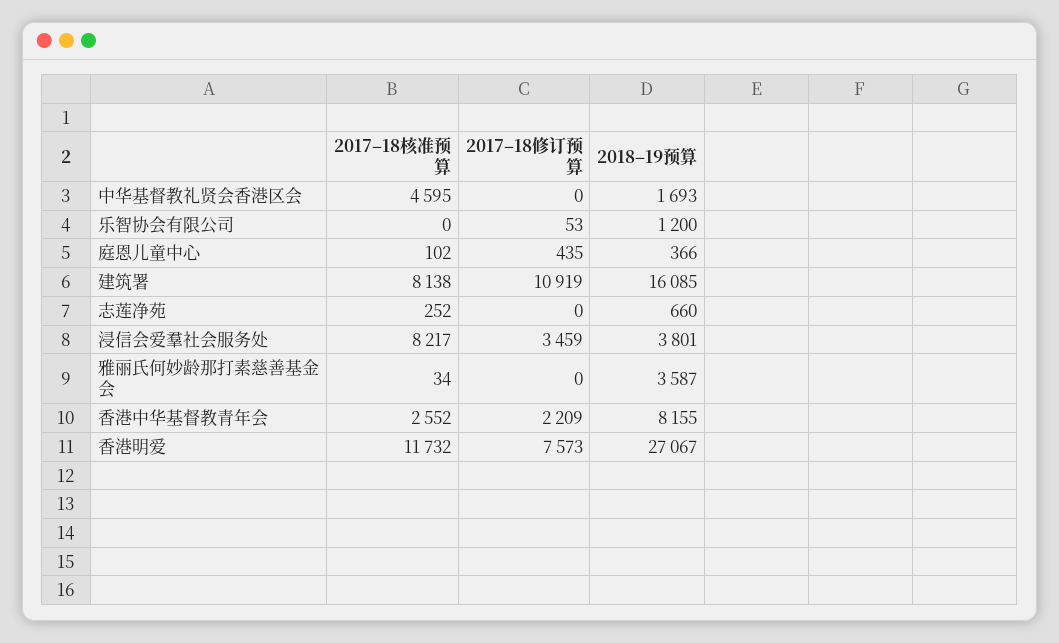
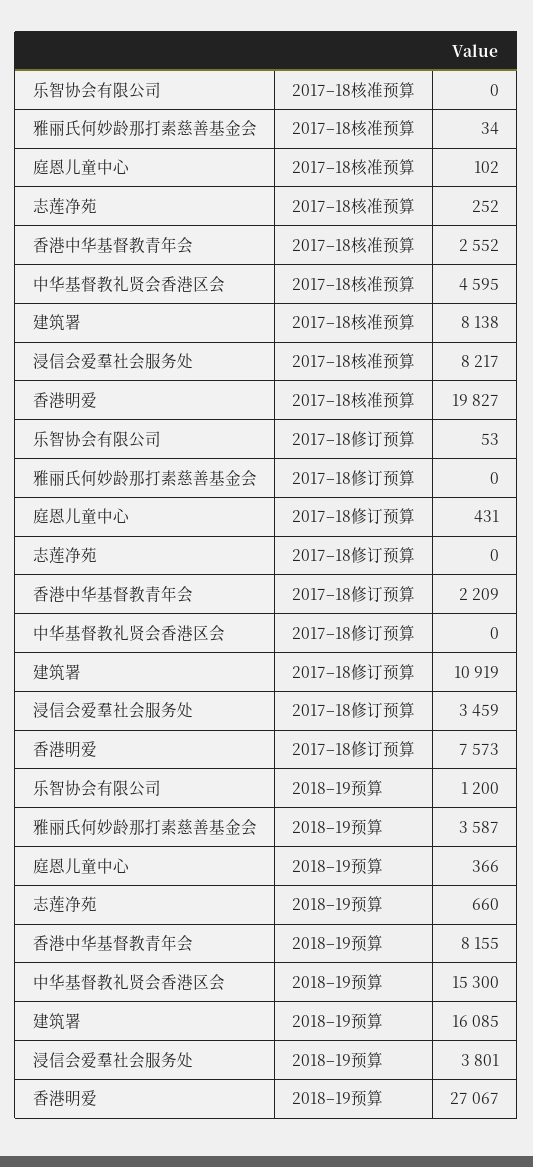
  {
    "2017–18核准预算": {
      "中华基督教礼贤会香港区会": 4595,
      "乐智协会有限公司": 0,
      "庭恩儿童中心": 102,
      "建筑署": 8138,
      "志莲净苑": 252,
      "浸信会爱羣社会服务处": 8217,
      "雅丽氏何妙龄那打素慈善基金会": 34,
      "香港中华基督教青年会": 2552,
-     "香港明爱": 11732
+     "香港明爱": 19827
    },
    "2017–18修订预算": {
      "中华基督教礼贤会香港区会": 0,
      "乐智协会有限公司": 53,
-     "庭恩儿童中心": 435,
+     "庭恩儿童中心": 431,
      "建筑署": 10919,
      "志莲净苑": 0,
      "浸信会爱羣社会服务处": 3459,
      "雅丽氏何妙龄那打素慈善基金会": 0,
      "香港中华基督教青年会": 2209,
      "香港明爱": 7573
    },
    "2018–19预算": {
-     "中华基督教礼贤会香港区会": 1693,
+     "中华基督教礼贤会香港区会": 15300,
      "乐智协会有限公司": 1200,
      "庭恩儿童中心": 366,
      "建筑署": 16085,
      "志莲净苑": 660,
      "浸信会爱羣社会服务处": 3801,
      "雅丽氏何妙龄那打素慈善基金会": 3587,
      "香港中华基督教青年会": 8155,
      "香港明爱": 27067
    }
  }

